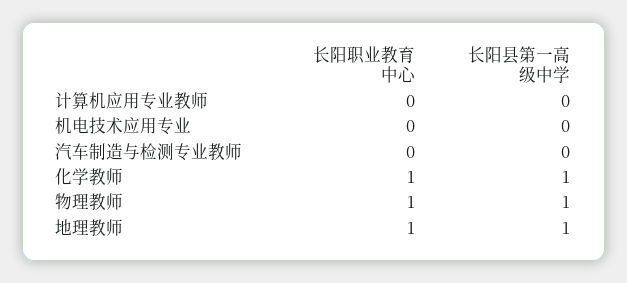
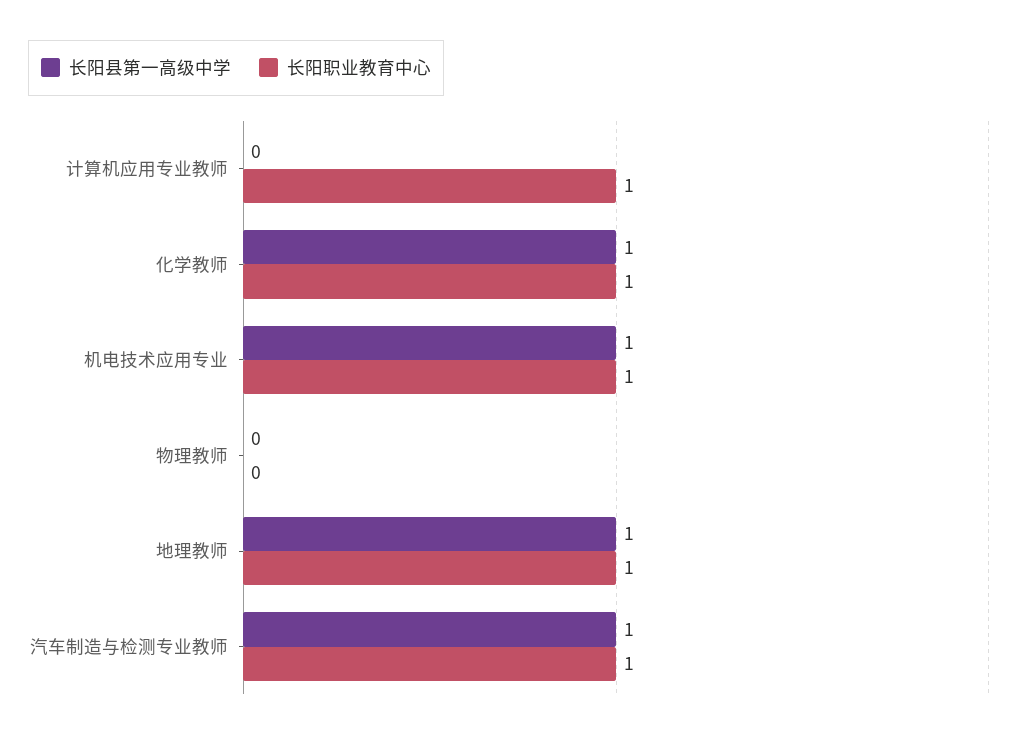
  {
    "长阳职业教育中心": {
-     "计算机应用专业教师": 0,
+     "计算机应用专业教师": 1,
-     "机电技术应用专业": 0,
+     "机电技术应用专业": 1,
-     "汽车制造与检测专业教师": 0,
+     "汽车制造与检测专业教师": 1,
      "化学教师": 1,
-     "物理教师": 1,
+     "物理教师": 0,
      "地理教师": 1
    },
    "长阳县第一高级中学": {
      "计算机应用专业教师": 0,
-     "机电技术应用专业": 0,
+     "机电技术应用专业": 1,
-     "汽车制造与检测专业教师": 0,
+     "汽车制造与检测专业教师": 1,
      "化学教师": 1,
-     "物理教师": 1,
+     "物理教师": 0,
      "地理教师": 1
    }
  }

